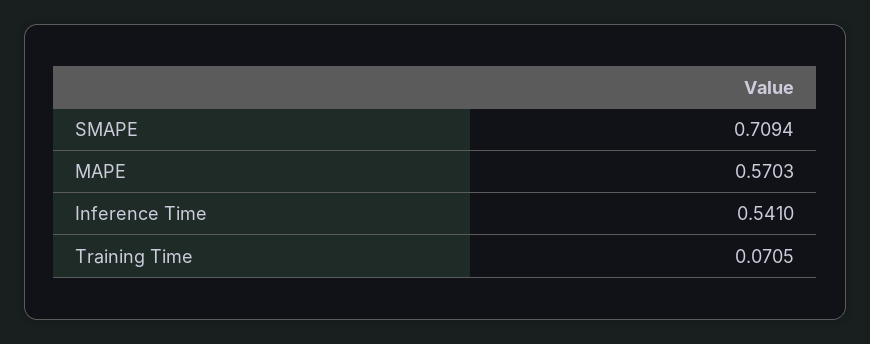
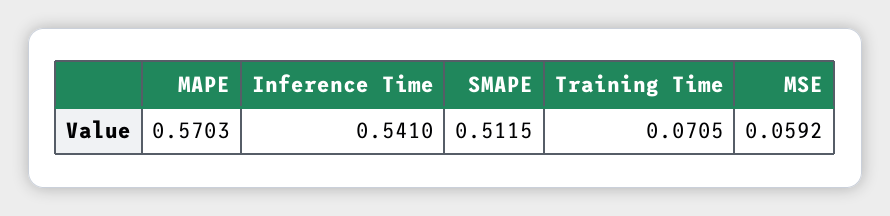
  {
-   "SMAPE": 0.7094,
+   "SMAPE": 0.5115,
    "MAPE": 0.5703,
    "Inference Time": 0.541,
-   "Training Time": 0.0705
+   "Training Time": 0.0705,
+   "MSE": 0.0592
  }

